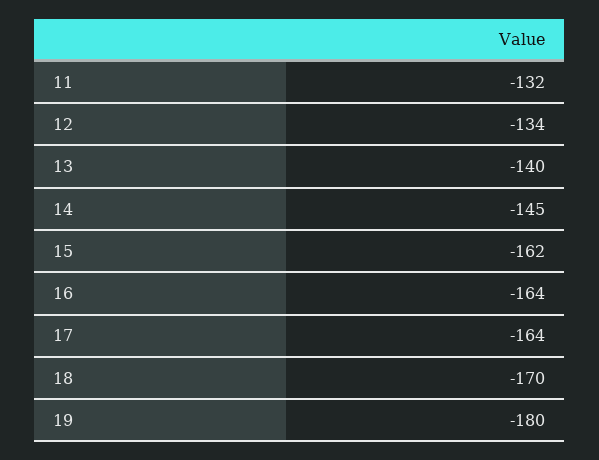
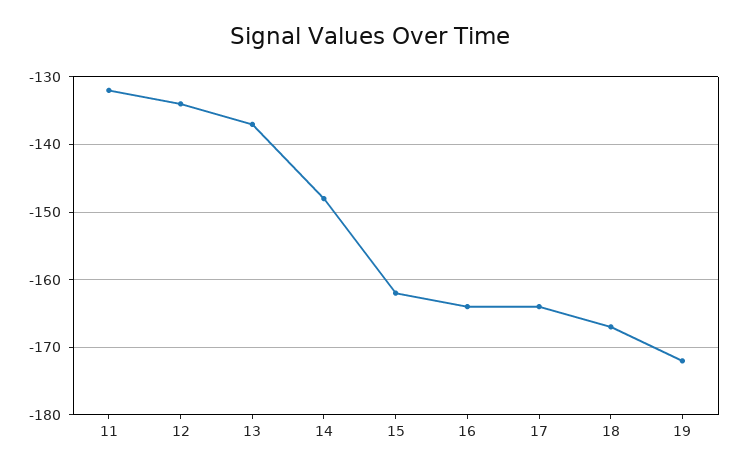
  {
    "11": -132,
    "12": -134,
-   "13": -140,
+   "13": -137,
-   "14": -145,
+   "14": -148,
    "15": -162,
    "16": -164,
    "17": -164,
-   "18": -170,
+   "18": -167,
-   "19": -180
+   "19": -172
  }

